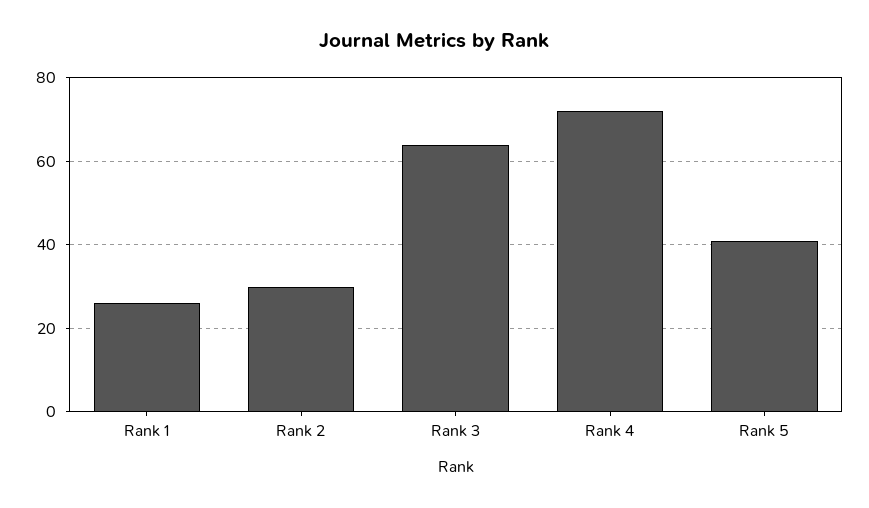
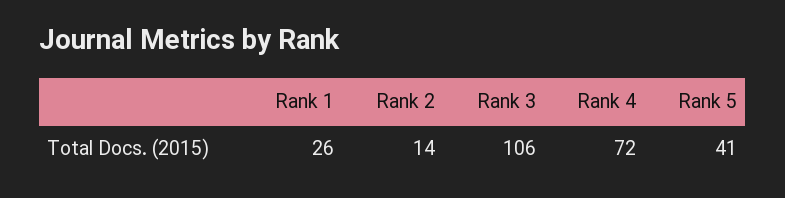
  {
    "Rank 1": 26,
-   "Rank 2": 30,
+   "Rank 2": 14,
-   "Rank 3": 65,
+   "Rank 3": 106,
    "Rank 4": 72,
    "Rank 5": 41
  }

